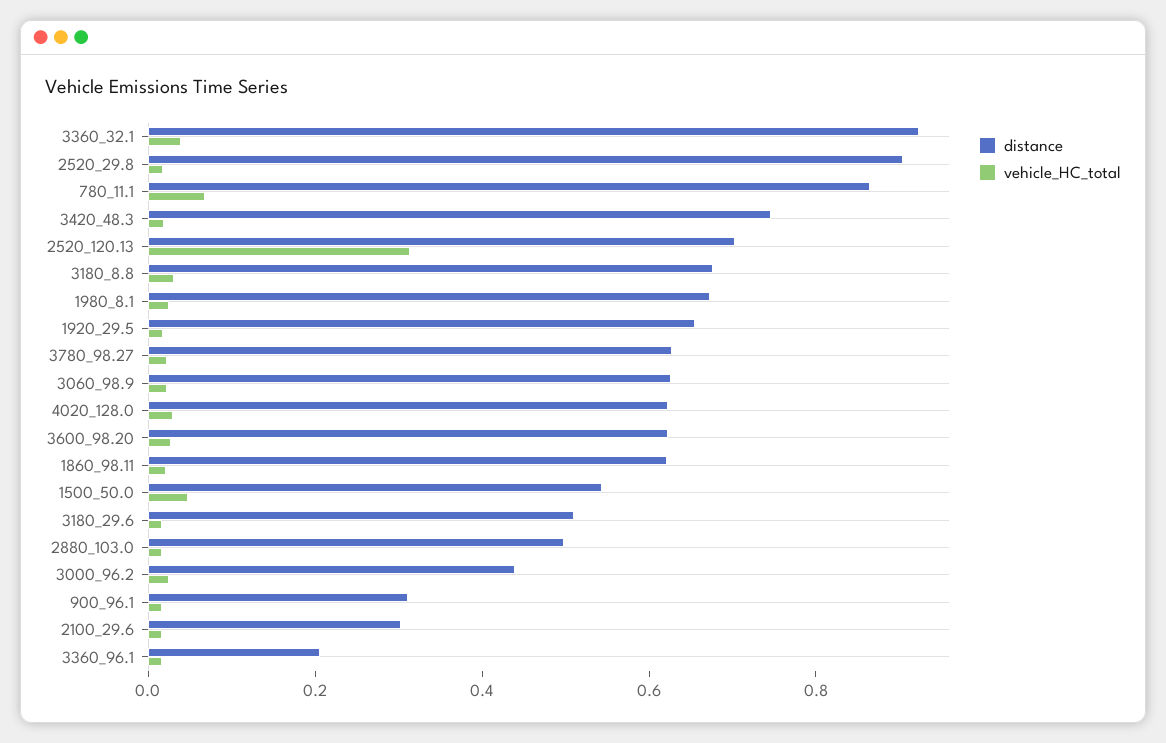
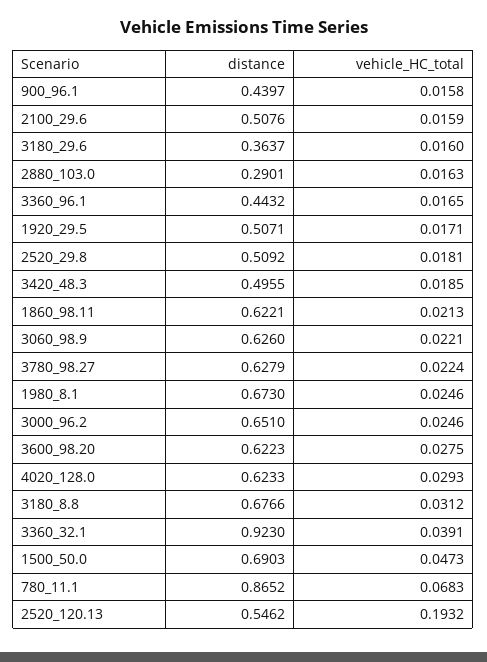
  {
    "distance": {
      "3360_32.1": 0.923,
-     "2520_29.8": 0.9,
+     "2520_29.8": 0.5092,
      "780_11.1": 0.8652,
-     "3420_48.3": 0.75,
+     "3420_48.3": 0.4955,
-     "2520_120.13": 0.7,
+     "2520_120.13": 0.5462,
      "3180_8.8": 0.6766,
      "1980_8.1": 0.673,
-     "1920_29.5": 0.65,
+     "1920_29.5": 0.5071,
      "3780_98.27": 0.6279,
      "3060_98.9": 0.626,
      "4020_128.0": 0.6233,
      "3600_98.20": 0.6223,
      "1860_98.11": 0.6221,
-     "1500_50.0": 0.55,
+     "1500_50.0": 0.6903,
-     "3180_29.6": 0.5,
+     "3180_29.6": 0.3637,
-     "2880_103.0": 0.5,
+     "2880_103.0": 0.2901,
-     "3000_96.2": 0.45,
+     "3000_96.2": 0.651,
-     "900_96.1": 0.3,
+     "900_96.1": 0.4397,
-     "2100_29.6": 0.3,
+     "2100_29.6": 0.5076,
-     "3360_96.1": 0.2
+     "3360_96.1": 0.4432
    },
    "vehicle_HC_total": {
      "3360_32.1": 0.0391,
      "2520_29.8": 0.0181,
      "780_11.1": 0.0683,
      "3420_48.3": 0.0185,
-     "2520_120.13": 0.3,
+     "2520_120.13": 0.1932,
      "3180_8.8": 0.0312,
      "1980_8.1": 0.0246,
      "1920_29.5": 0.0171,
      "3780_98.27": 0.0224,
      "3060_98.9": 0.0221,
      "4020_128.0": 0.0293,
      "3600_98.20": 0.0275,
      "1860_98.11": 0.0213,
      "1500_50.0": 0.0473,
      "3180_29.6": 0.016,
      "2880_103.0": 0.0163,
      "3000_96.2": 0.0246,
      "900_96.1": 0.0158,
      "2100_29.6": 0.0159,
      "3360_96.1": 0.0165
    }
  }

